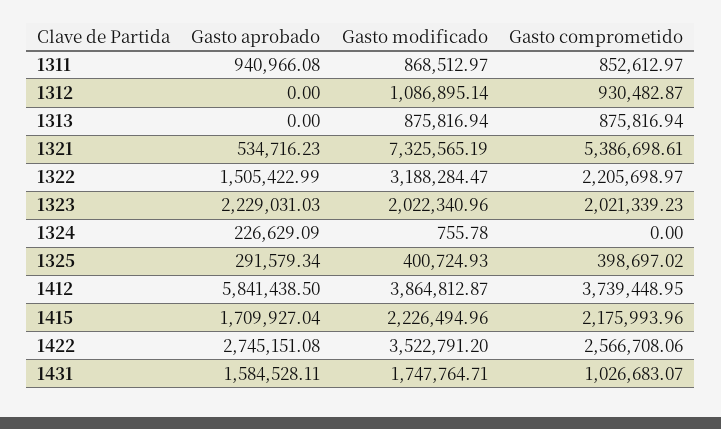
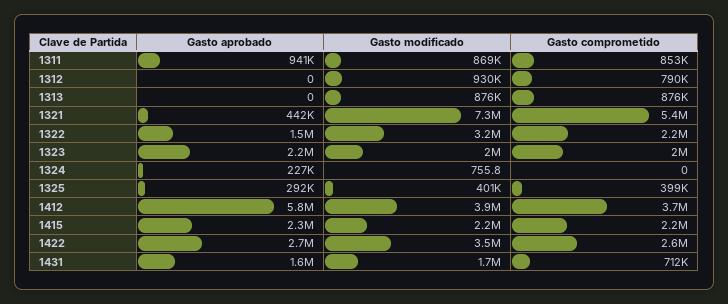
  {
    "Gasto aprobado": {
      "1311": 940966.08,
      "1312": 0,
      "1313": 0,
-     "1321": 534716.23,
+     "1321": 442000,
      "1322": 1505422.99,
      "1323": 2229031.03,
      "1324": 226629.09,
      "1325": 291579.34,
      "1412": 5841438.5,
-     "1415": 1709927.04,
+     "1415": 2300000,
      "1422": 2745151.08,
      "1431": 1584528.11
    },
    "Gasto modificado": {
      "1311": 868512.97,
-     "1312": 1086895.14,
+     "1312": 930000,
      "1313": 875816.94,
      "1321": 7325565.19,
      "1322": 3188284.47,
      "1323": 2022340.96,
      "1324": 755.78,
      "1325": 400724.93,
      "1412": 3864812.87,
      "1415": 2226494.96,
      "1422": 3522791.2,
      "1431": 1747764.71
    },
    "Gasto comprometido": {
      "1311": 852612.97,
-     "1312": 930482.87,
+     "1312": 790000,
      "1313": 875816.94,
      "1321": 5386698.61,
      "1322": 2205698.97,
      "1323": 2021339.23,
      "1324": 0,
      "1325": 398697.02,
      "1412": 3739448.95,
      "1415": 2175993.96,
      "1422": 2566708.06,
-     "1431": 1026683.07
+     "1431": 712000
    }
  }

